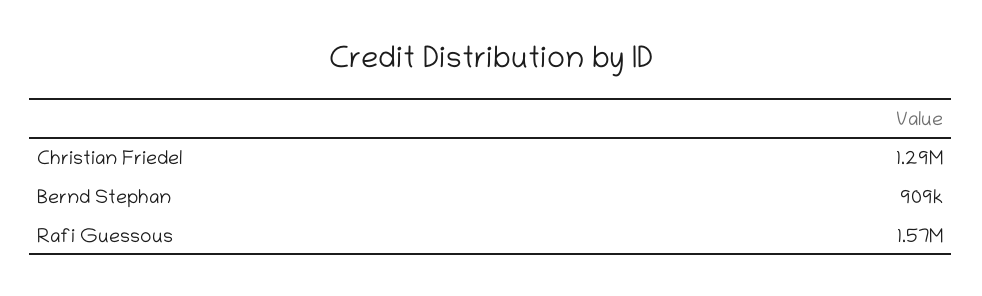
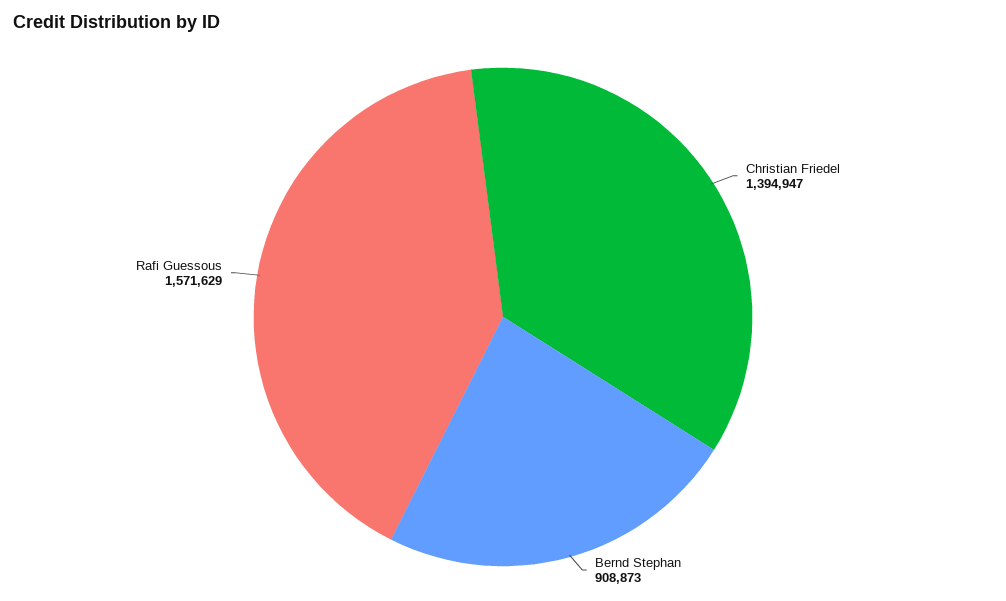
  {
-   "Christian Friedel": 1290000,
+   "Christian Friedel": 1394947,
    "Bernd Stephan": 908873,
    "Rafi Guessous": 1571629
  }

